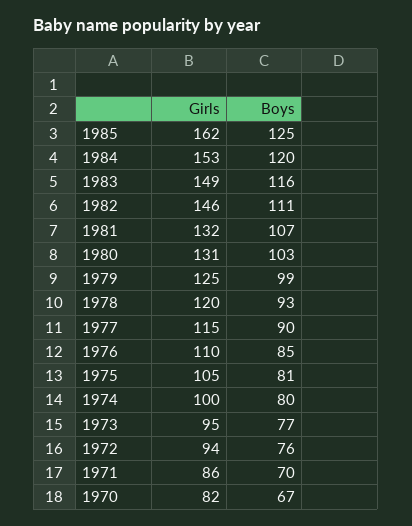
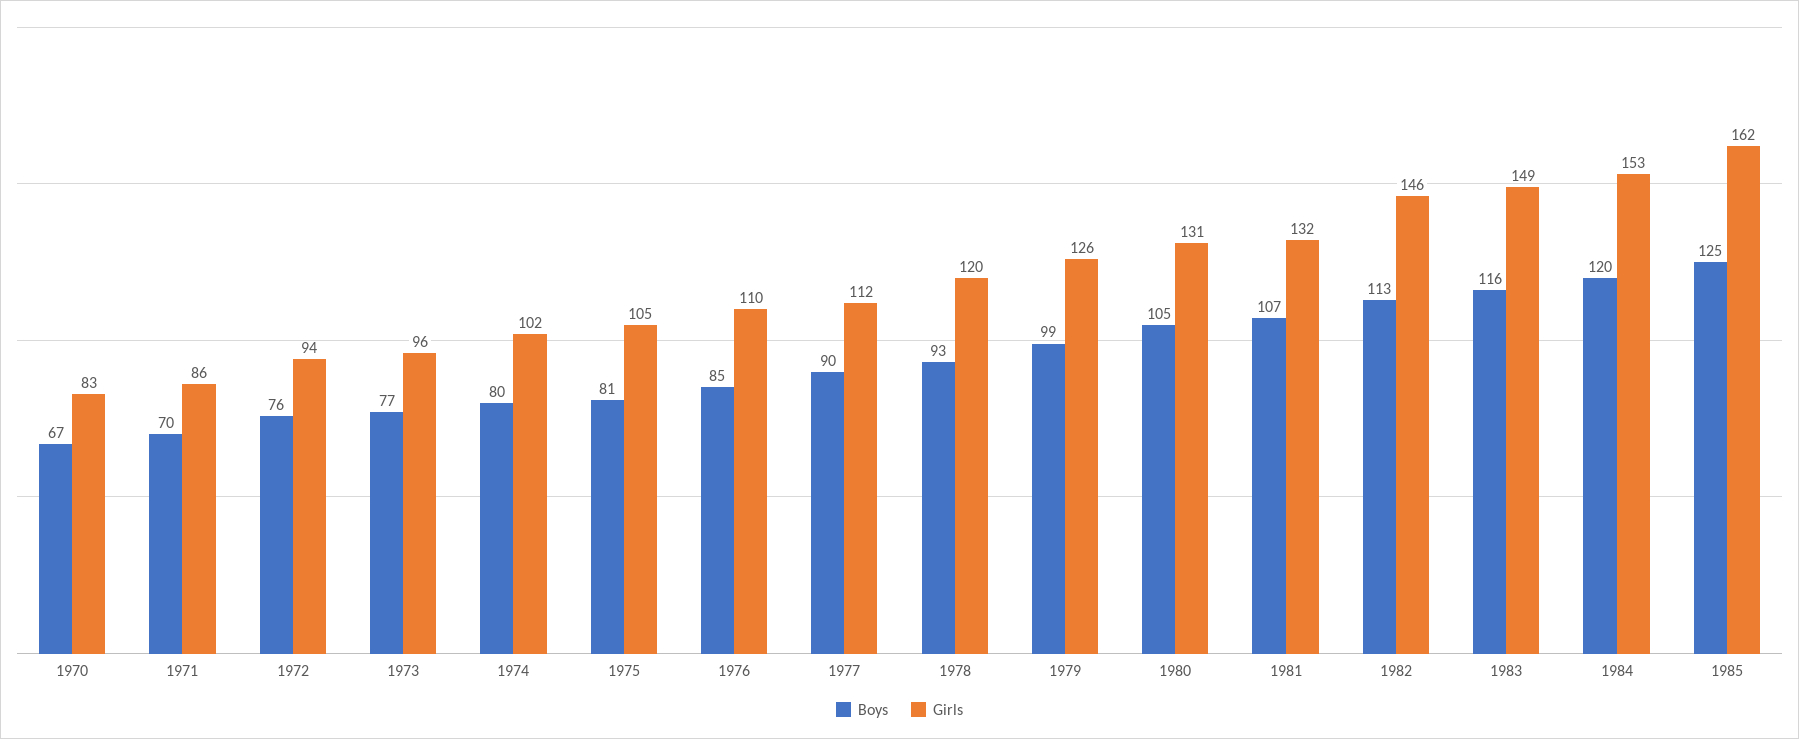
  {
    "Girls": {
      "1985": 162,
      "1984": 153,
      "1983": 149,
      "1982": 146,
      "1981": 132,
      "1980": 131,
-     "1979": 125,
+     "1979": 126,
      "1978": 120,
-     "1977": 115,
+     "1977": 112,
      "1976": 110,
      "1975": 105,
-     "1974": 100,
+     "1974": 102,
-     "1973": 95,
+     "1973": 96,
      "1972": 94,
      "1971": 86,
-     "1970": 82
+     "1970": 83
    },
    "Boys": {
      "1985": 125,
      "1984": 120,
      "1983": 116,
-     "1982": 111,
+     "1982": 113,
      "1981": 107,
-     "1980": 103,
+     "1980": 105,
      "1979": 99,
      "1978": 93,
      "1977": 90,
      "1976": 85,
      "1975": 81,
      "1974": 80,
      "1973": 77,
      "1972": 76,
      "1971": 70,
      "1970": 67
    }
  }

